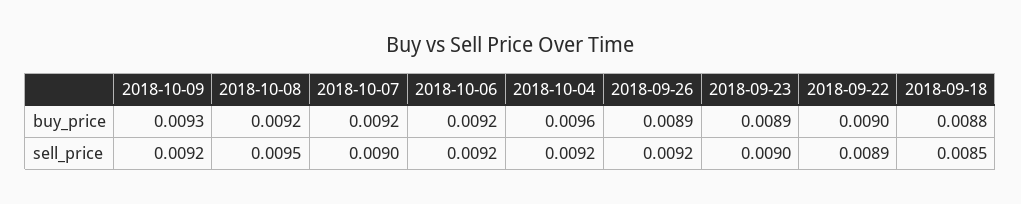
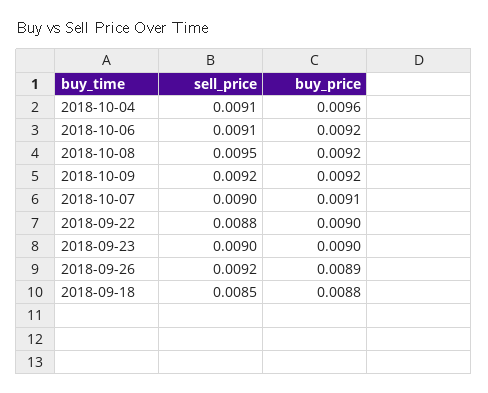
  {
    "2018-10-09": {
-     "buy_price": 0.0093,
+     "buy_price": 0.0092,
      "sell_price": 0.0092
    },
    "2018-10-08": {
      "buy_price": 0.0092,
      "sell_price": 0.0095
    },
    "2018-10-07": {
-     "buy_price": 0.0092,
+     "buy_price": 0.0091,
      "sell_price": 0.009
    },
    "2018-10-06": {
      "buy_price": 0.0092,
-     "sell_price": 0.0092
+     "sell_price": 0.0091
    },
    "2018-10-04": {
      "buy_price": 0.0096,
-     "sell_price": 0.0092
+     "sell_price": 0.0091
    },
    "2018-09-26": {
      "buy_price": 0.0089,
      "sell_price": 0.0092
    },
    "2018-09-23": {
-     "buy_price": 0.0089,
+     "buy_price": 0.009,
      "sell_price": 0.009
    },
    "2018-09-22": {
      "buy_price": 0.009,
-     "sell_price": 0.0089
+     "sell_price": 0.0088
    },
    "2018-09-18": {
      "buy_price": 0.0088,
      "sell_price": 0.0085
    }
  }

